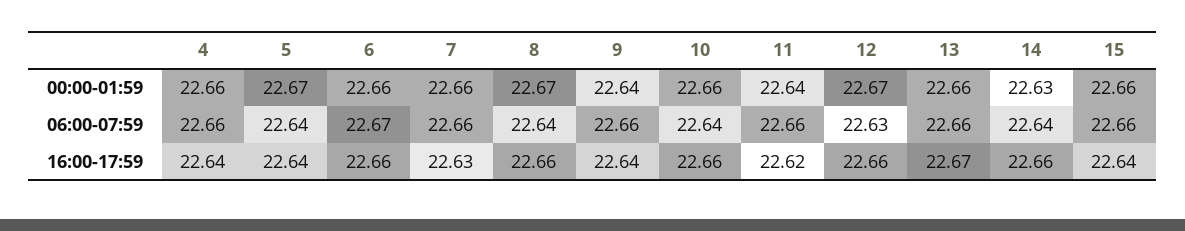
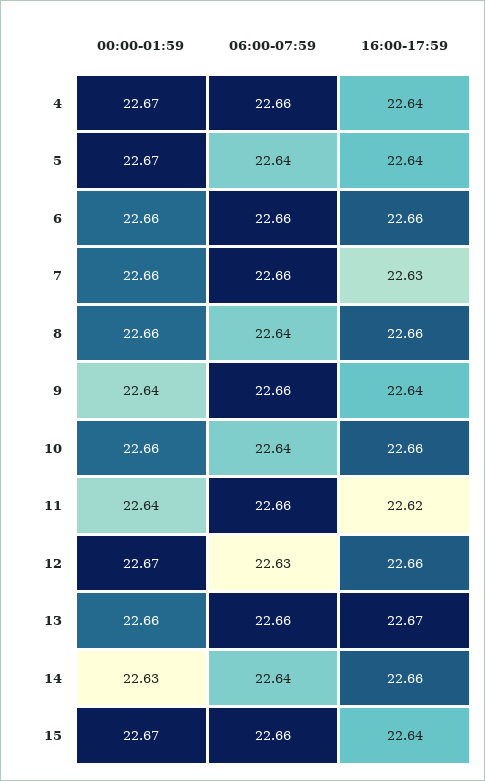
  {
    "4": {
-     "00:00-01:59": 22.66,
+     "00:00-01:59": 22.67,
      "06:00-07:59": 22.66,
      "16:00-17:59": 22.64
    },
    "5": {
      "00:00-01:59": 22.67,
      "06:00-07:59": 22.64,
      "16:00-17:59": 22.64
    },
    "6": {
      "00:00-01:59": 22.66,
-     "06:00-07:59": 22.67,
+     "06:00-07:59": 22.66,
      "16:00-17:59": 22.66
    },
    "7": {
      "00:00-01:59": 22.66,
      "06:00-07:59": 22.66,
      "16:00-17:59": 22.63
    },
    "8": {
-     "00:00-01:59": 22.67,
+     "00:00-01:59": 22.66,
      "06:00-07:59": 22.64,
      "16:00-17:59": 22.66
    },
    "9": {
      "00:00-01:59": 22.64,
      "06:00-07:59": 22.66,
      "16:00-17:59": 22.64
    },
    "10": {
      "00:00-01:59": 22.66,
      "06:00-07:59": 22.64,
      "16:00-17:59": 22.66
    },
    "11": {
      "00:00-01:59": 22.64,
      "06:00-07:59": 22.66,
      "16:00-17:59": 22.62
    },
    "12": {
      "00:00-01:59": 22.67,
      "06:00-07:59": 22.63,
      "16:00-17:59": 22.66
    },
    "13": {
      "00:00-01:59": 22.66,
      "06:00-07:59": 22.66,
      "16:00-17:59": 22.67
    },
    "14": {
      "00:00-01:59": 22.63,
      "06:00-07:59": 22.64,
      "16:00-17:59": 22.66
    },
    "15": {
-     "00:00-01:59": 22.66,
+     "00:00-01:59": 22.67,
      "06:00-07:59": 22.66,
      "16:00-17:59": 22.64
    }
  }

